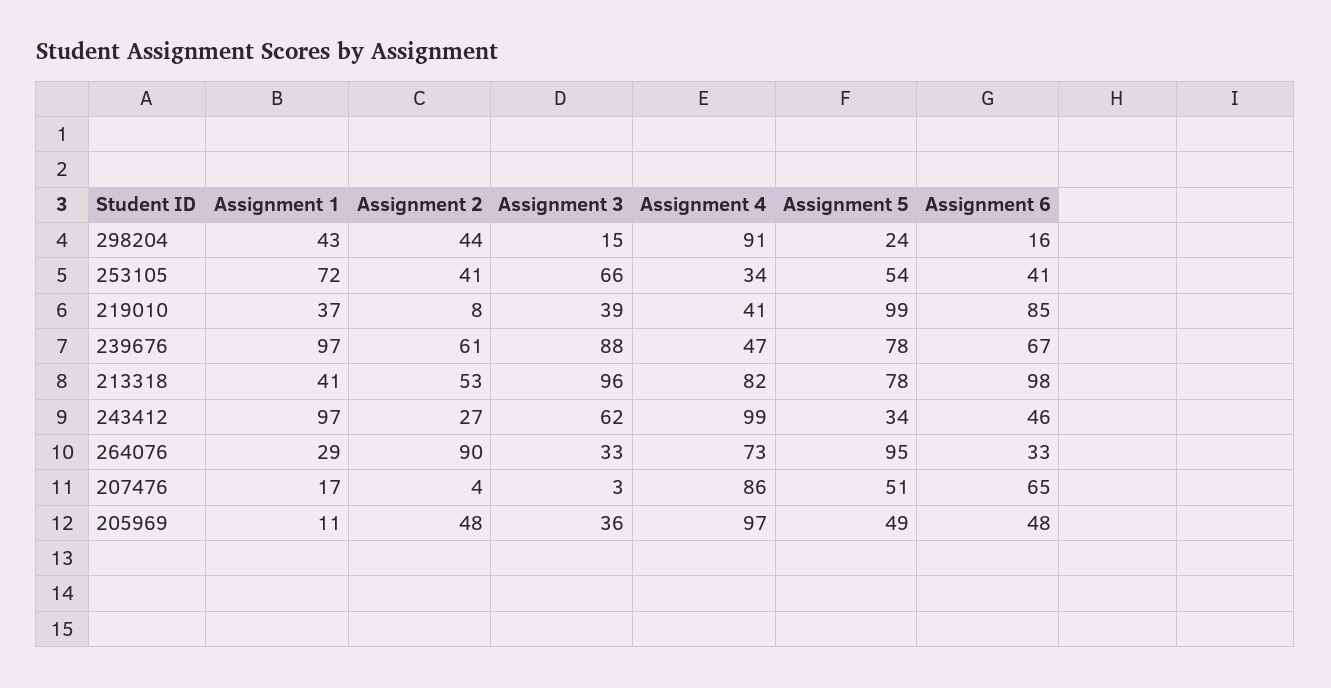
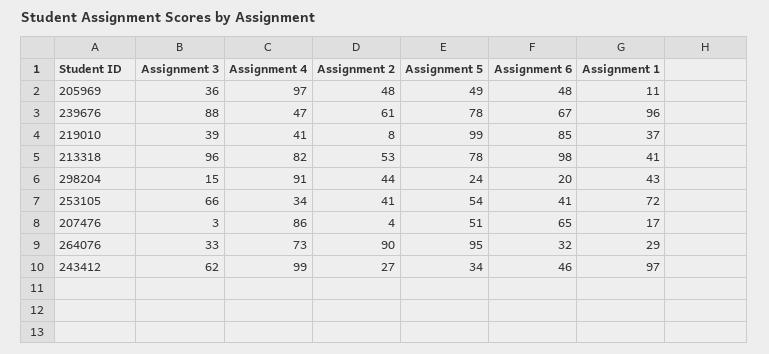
  {
    "Assignment 1": {
      "298204": 43,
      "253105": 72,
      "219010": 37,
-     "239676": 97,
+     "239676": 96,
      "213318": 41,
      "243412": 97,
      "264076": 29,
      "207476": 17,
      "205969": 11
    },
    "Assignment 2": {
      "298204": 44,
      "253105": 41,
      "219010": 8,
      "239676": 61,
      "213318": 53,
      "243412": 27,
      "264076": 90,
      "207476": 4,
      "205969": 48
    },
    "Assignment 3": {
      "298204": 15,
      "253105": 66,
      "219010": 39,
      "239676": 88,
      "213318": 96,
      "243412": 62,
      "264076": 33,
      "207476": 3,
      "205969": 36
    },
    "Assignment 4": {
      "298204": 91,
      "253105": 34,
      "219010": 41,
      "239676": 47,
      "213318": 82,
      "243412": 99,
      "264076": 73,
      "207476": 86,
      "205969": 97
    },
    "Assignment 5": {
      "298204": 24,
      "253105": 54,
      "219010": 99,
      "239676": 78,
      "213318": 78,
      "243412": 34,
      "264076": 95,
      "207476": 51,
      "205969": 49
    },
    "Assignment 6": {
-     "298204": 16,
+     "298204": 20,
      "253105": 41,
      "219010": 85,
      "239676": 67,
      "213318": 98,
      "243412": 46,
-     "264076": 33,
+     "264076": 32,
      "207476": 65,
      "205969": 48
    }
  }

